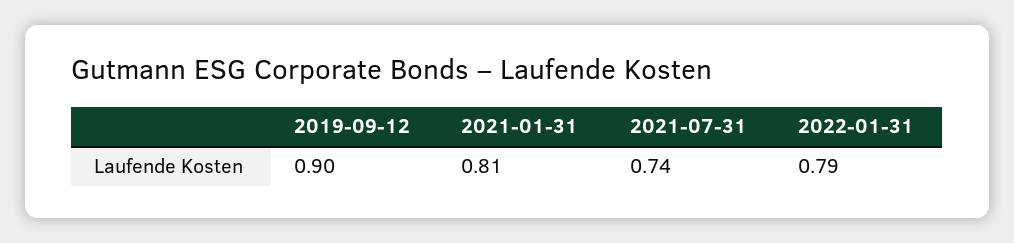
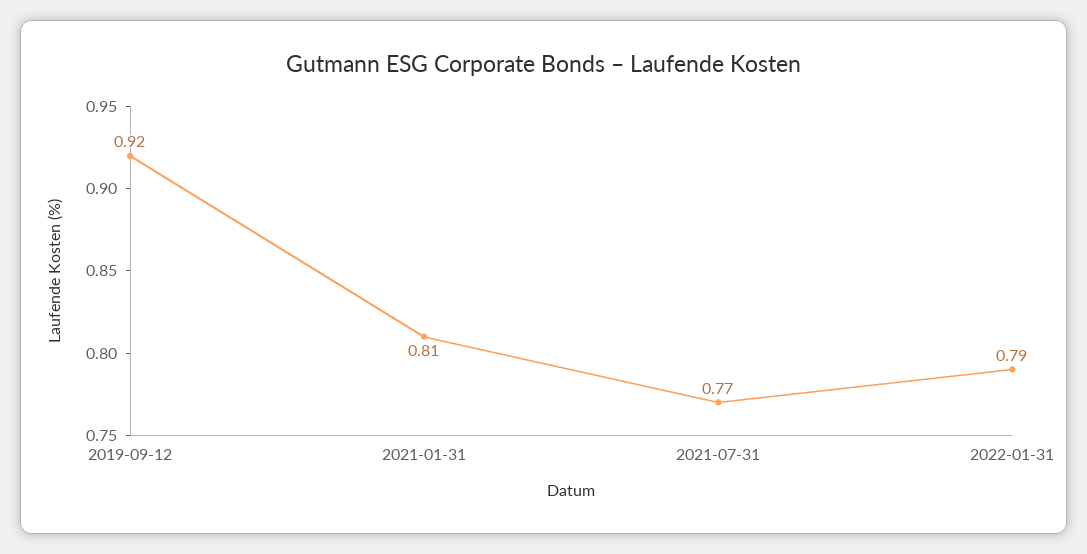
  {
-   "2019-09-12": 0.9,
+   "2019-09-12": 0.92,
    "2021-01-31": 0.81,
-   "2021-07-31": 0.74,
+   "2021-07-31": 0.77,
    "2022-01-31": 0.79
  }

